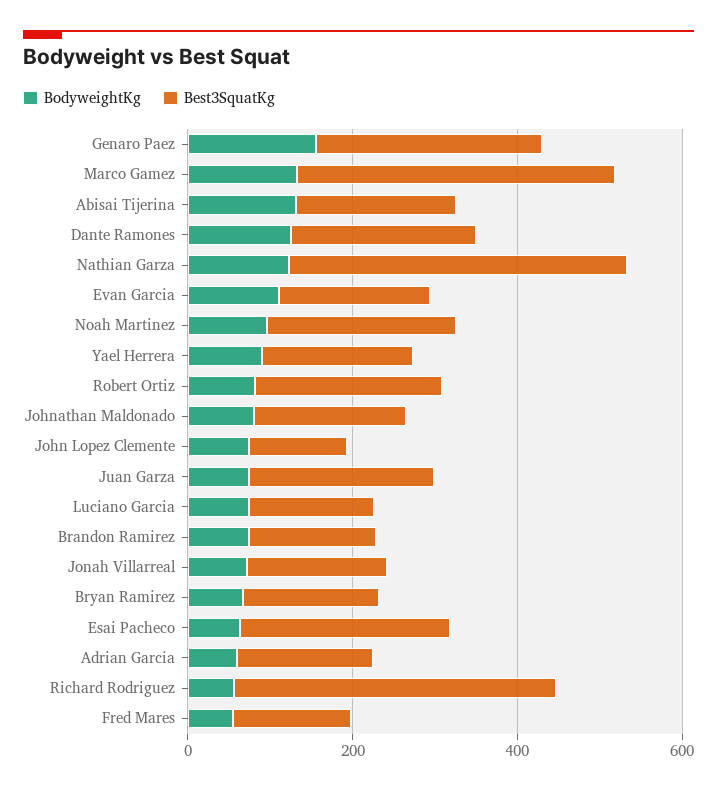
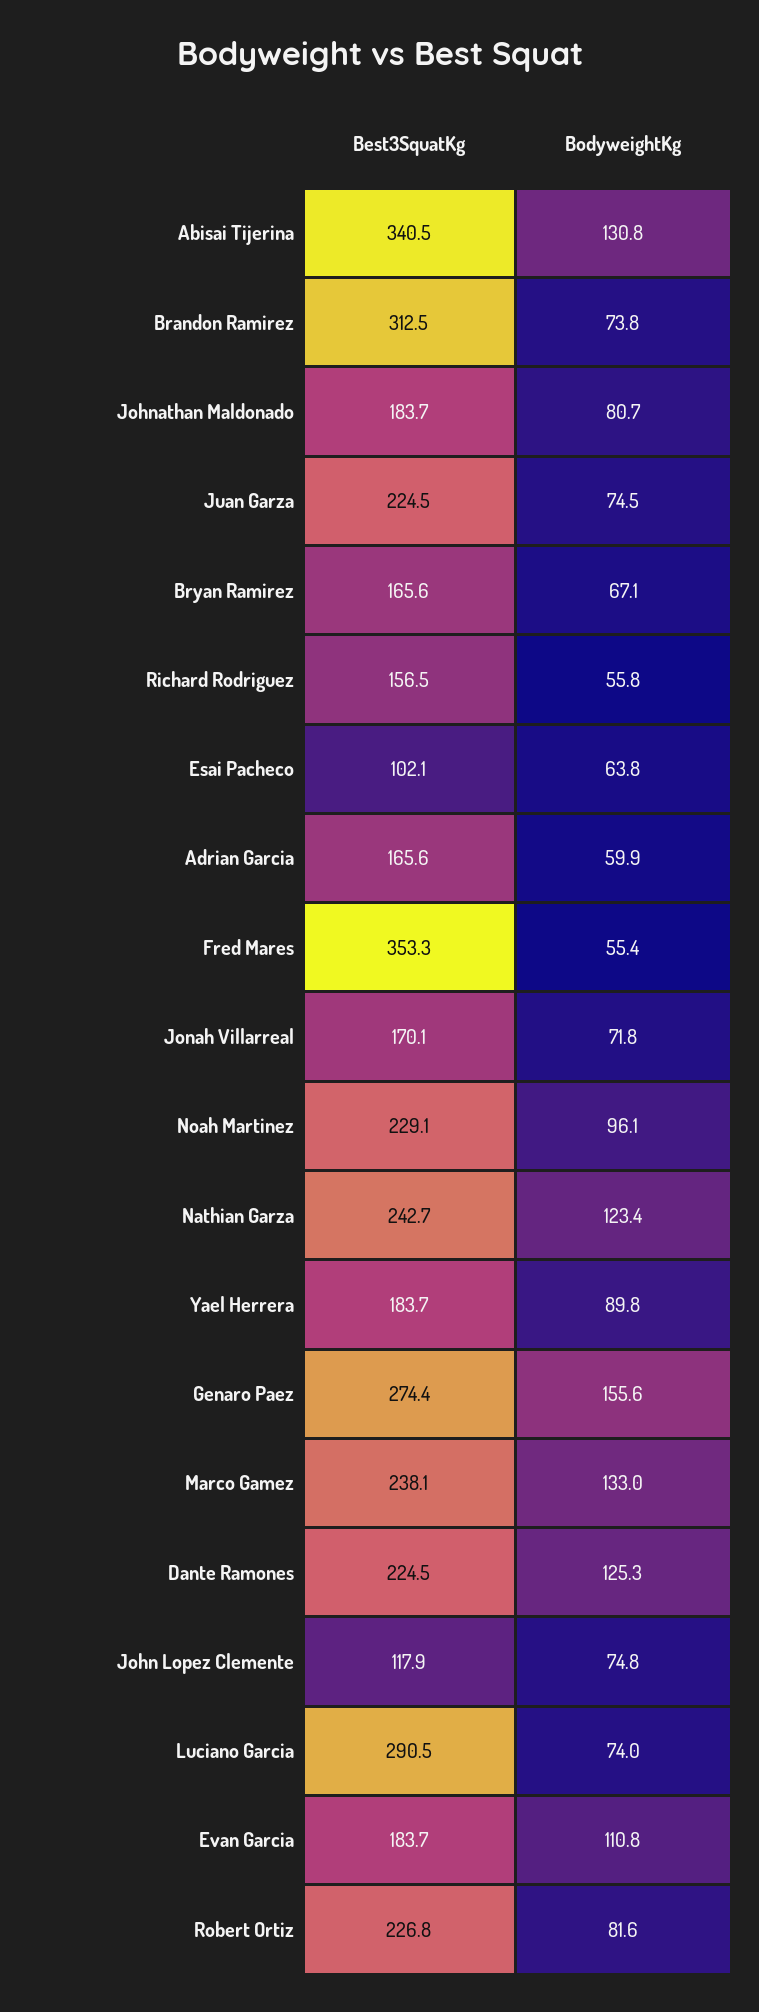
  {
    "BodyweightKg": {
      "Genaro Paez": 155.6,
      "Marco Gamez": 133,
      "Abisai Tijerina": 130.8,
      "Dante Ramones": 125.3,
      "Nathian Garza": 123.4,
      "Evan Garcia": 110.8,
      "Noah Martinez": 96.1,
      "Yael Herrera": 89.8,
      "Robert Ortiz": 81.6,
      "Johnathan Maldonado": 80.7,
      "John Lopez Clemente": 74.8,
      "Juan Garza": 74.5,
      "Luciano Garcia": 74,
      "Brandon Ramirez": 73.8,
      "Jonah Villarreal": 71.8,
      "Bryan Ramirez": 67.1,
      "Esai Pacheco": 63.8,
      "Adrian Garcia": 59.9,
      "Richard Rodriguez": 55.8,
      "Fred Mares": 55.4
    },
    "Best3SquatKg": {
      "Genaro Paez": 274.4,
-     "Marco Gamez": 400,
+     "Marco Gamez": 238.1,
-     "Abisai Tijerina": 200,
+     "Abisai Tijerina": 340.5,
      "Dante Ramones": 224.5,
-     "Nathian Garza": 400,
+     "Nathian Garza": 242.7,
      "Evan Garcia": 183.7,
      "Noah Martinez": 229.1,
      "Yael Herrera": 183.7,
      "Robert Ortiz": 226.8,
      "Johnathan Maldonado": 183.7,
      "John Lopez Clemente": 117.9,
      "Juan Garza": 224.5,
-     "Luciano Garcia": 150,
+     "Luciano Garcia": 290.5,
-     "Brandon Ramirez": 150,
+     "Brandon Ramirez": 312.5,
      "Jonah Villarreal": 170.1,
      "Bryan Ramirez": 165.6,
-     "Esai Pacheco": 250,
+     "Esai Pacheco": 102.1,
      "Adrian Garcia": 165.6,
-     "Richard Rodriguez": 400,
+     "Richard Rodriguez": 156.5,
-     "Fred Mares": 150
+     "Fred Mares": 353.3
    }
  }

